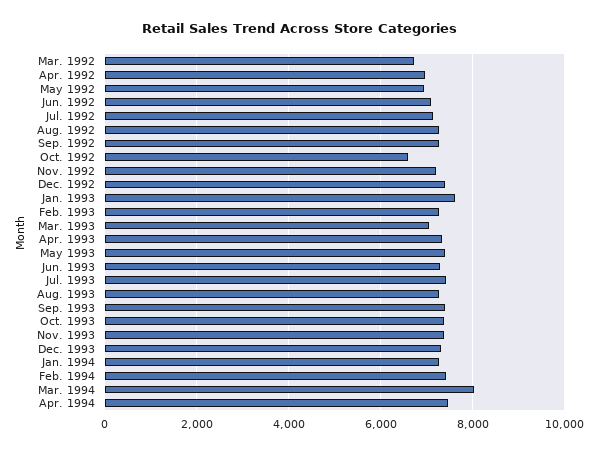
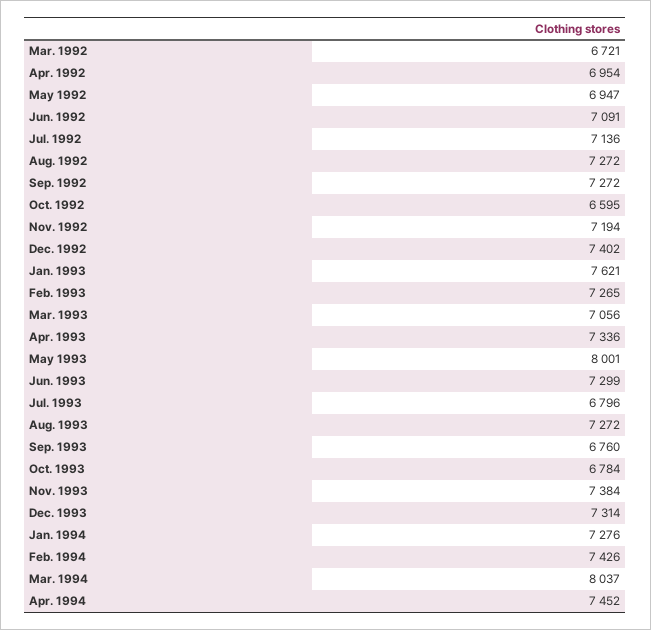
  {
    "Mar. 1992": 6721,
    "Apr. 1992": 6954,
    "May 1992": 6947,
    "Jun. 1992": 7091,
    "Jul. 1992": 7136,
    "Aug. 1992": 7272,
    "Sep. 1992": 7272,
    "Oct. 1992": 6595,
    "Nov. 1992": 7194,
    "Dec. 1992": 7402,
    "Jan. 1993": 7621,
    "Feb. 1993": 7265,
    "Mar. 1993": 7056,
    "Apr. 1993": 7336,
-   "May 1993": 7400,
+   "May 1993": 8001,
    "Jun. 1993": 7299,
-   "Jul. 1993": 7400,
+   "Jul. 1993": 6796,
    "Aug. 1993": 7272,
-   "Sep. 1993": 7400,
+   "Sep. 1993": 6760,
-   "Oct. 1993": 7400,
+   "Oct. 1993": 6784,
    "Nov. 1993": 7384,
    "Dec. 1993": 7314,
    "Jan. 1994": 7276,
    "Feb. 1994": 7426,
    "Mar. 1994": 8037,
    "Apr. 1994": 7452
  }

